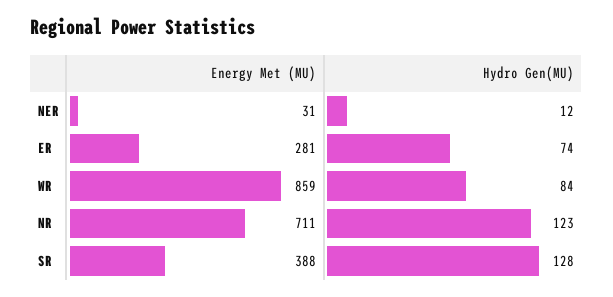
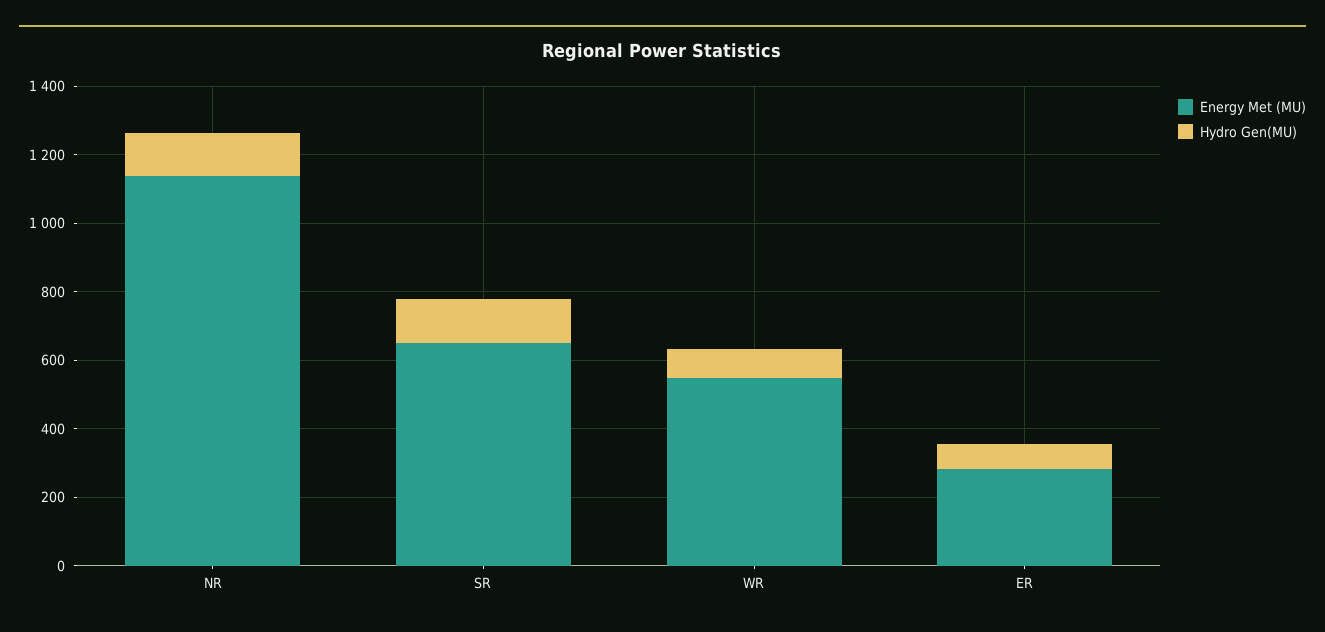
  {
    "Energy Met (MU)": {
-     "NER": 31,
      "ER": 281,
-     "WR": 859,
+     "WR": 550,
-     "NR": 711,
+     "NR": 1150,
-     "SR": 388
+     "SR": 650
    },
    "Hydro Gen(MU)": {
-     "NER": 12,
      "ER": 74,
      "WR": 84,
      "NR": 123,
      "SR": 128
    }
  }

